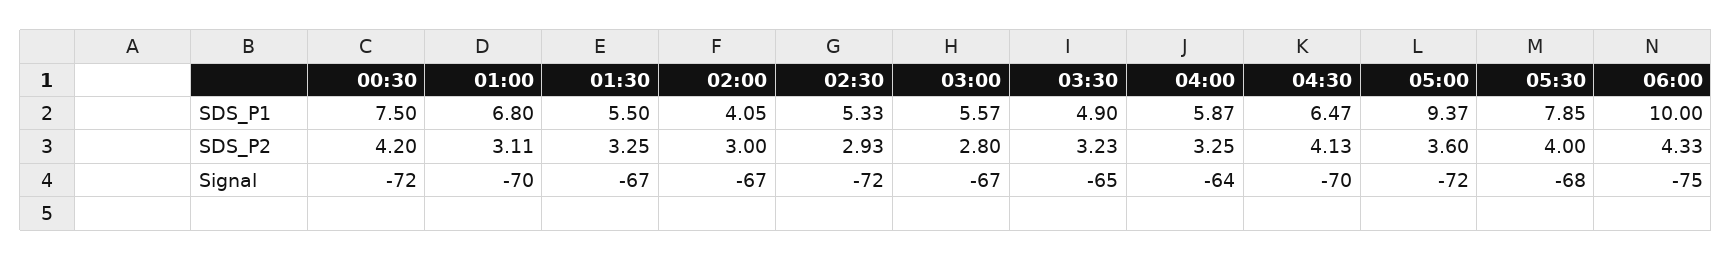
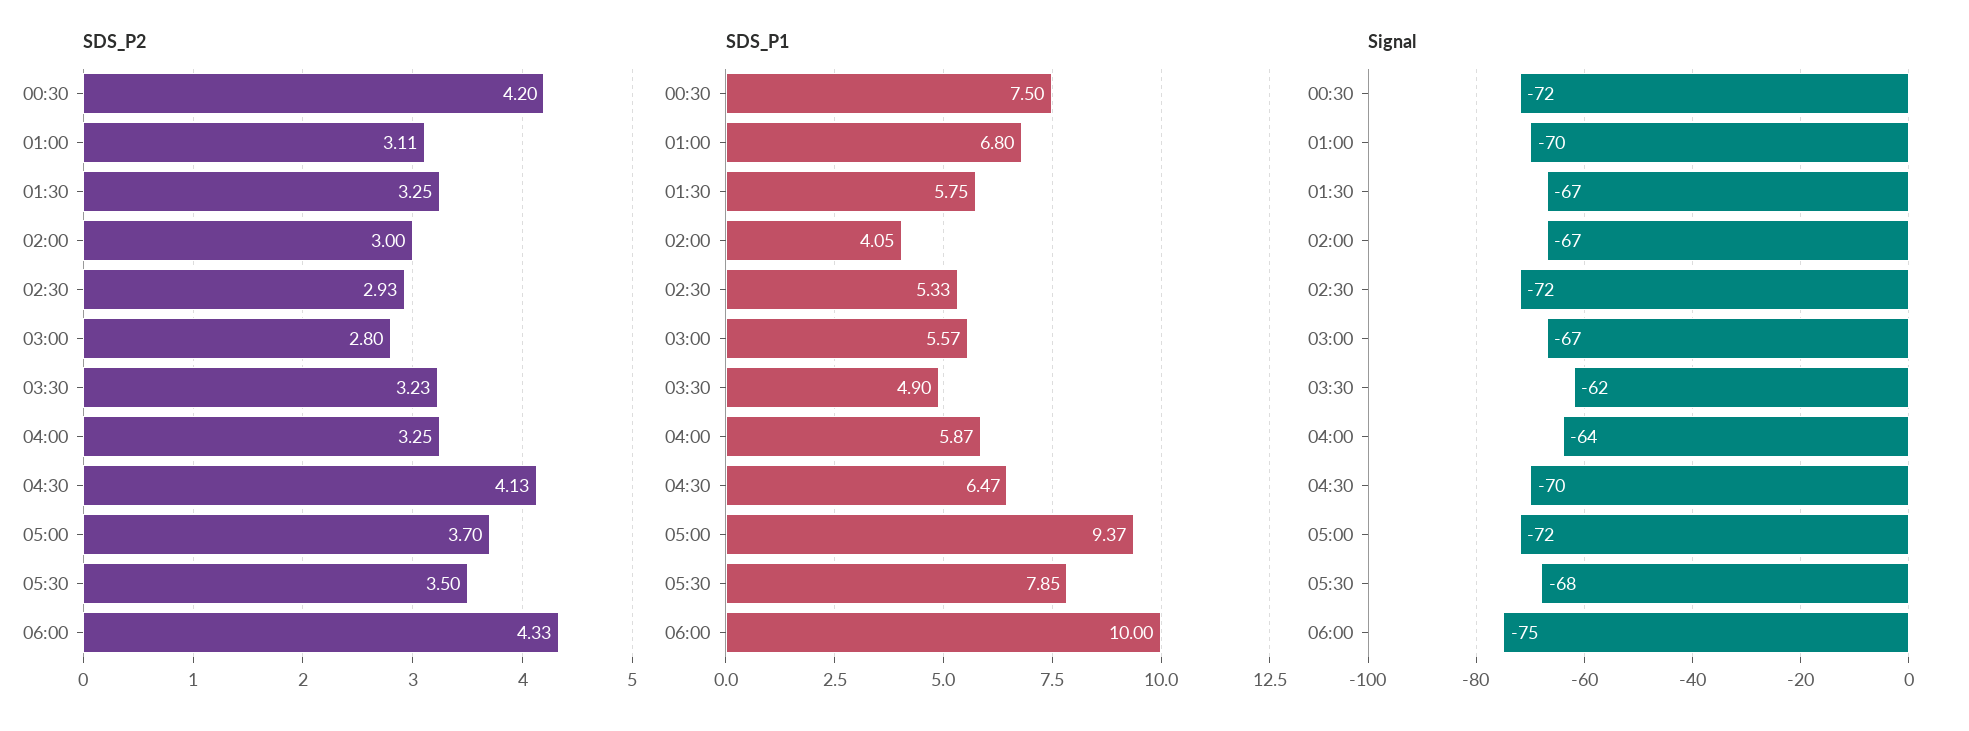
  {
    "SDS_P1": {
      "00:30": 7.5,
      "01:00": 6.8,
-     "01:30": 5.5,
+     "01:30": 5.75,
      "02:00": 4.05,
      "02:30": 5.33,
      "03:00": 5.57,
      "03:30": 4.9,
      "04:00": 5.87,
      "04:30": 6.47,
      "05:00": 9.37,
      "05:30": 7.85,
      "06:00": 10
    },
    "SDS_P2": {
      "00:30": 4.2,
      "01:00": 3.11,
      "01:30": 3.25,
      "02:00": 3,
      "02:30": 2.93,
      "03:00": 2.8,
      "03:30": 3.23,
      "04:00": 3.25,
      "04:30": 4.13,
-     "05:00": 3.6,
+     "05:00": 3.7,
-     "05:30": 4,
+     "05:30": 3.5,
      "06:00": 4.33
    },
    "Signal": {
      "00:30": -72,
      "01:00": -70,
      "01:30": -67,
      "02:00": -67,
      "02:30": -72,
      "03:00": -67,
-     "03:30": -65,
+     "03:30": -62,
      "04:00": -64,
      "04:30": -70,
      "05:00": -72,
      "05:30": -68,
      "06:00": -75
    }
  }

